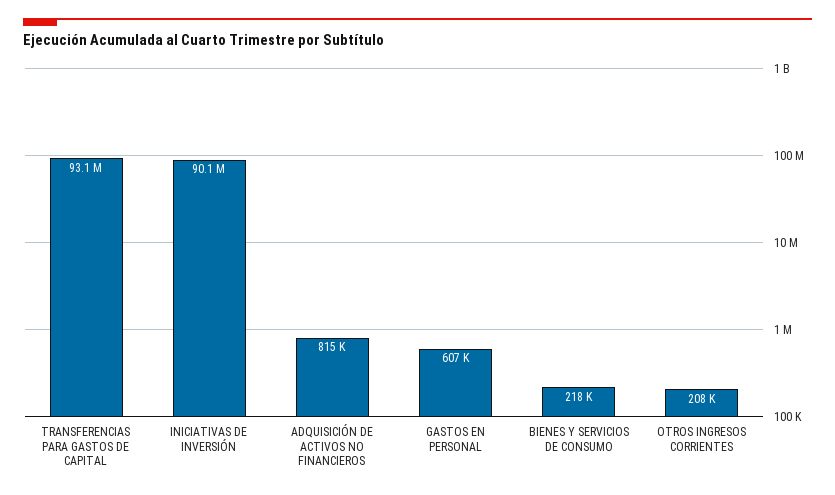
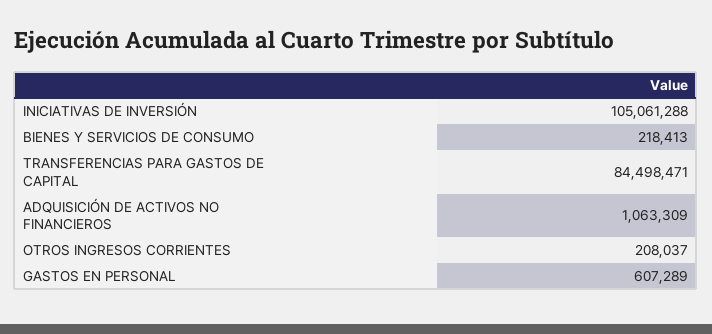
  {
-   "TRANSFERENCIAS PARA GASTOS DE CAPITAL": 93100000,
+   "TRANSFERENCIAS PARA GASTOS DE CAPITAL": 84498471,
-   "INICIATIVAS DE INVERSIÓN": 90100000,
+   "INICIATIVAS DE INVERSIÓN": 105061288,
-   "ADQUISICIÓN DE ACTIVOS NO FINANCIEROS": 815000,
+   "ADQUISICIÓN DE ACTIVOS NO FINANCIEROS": 1063309,
    "GASTOS EN PERSONAL": 607289,
    "BIENES Y SERVICIOS DE CONSUMO": 218413,
    "OTROS INGRESOS CORRIENTES": 208037
  }

